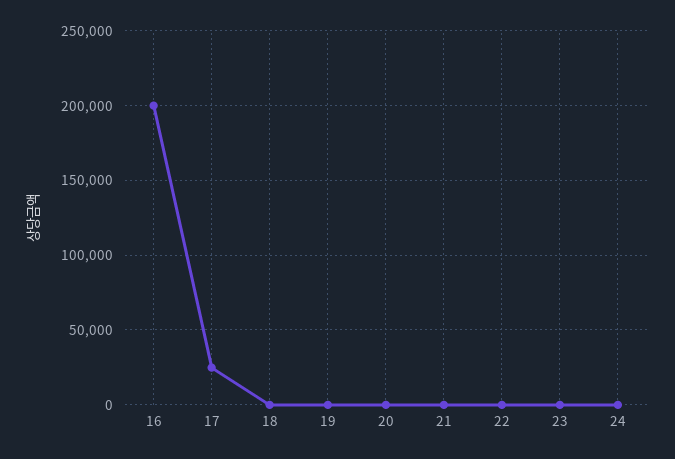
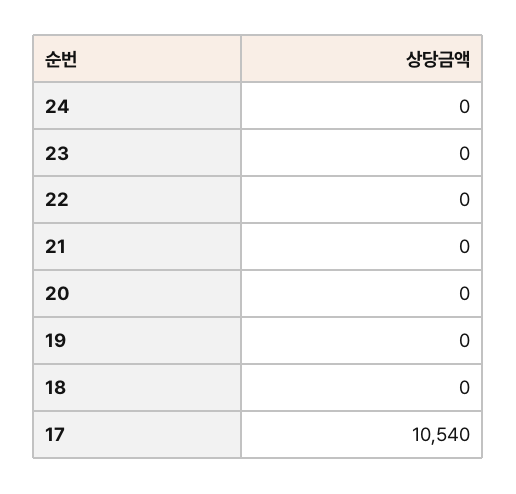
  {
-   "16": 200000,
-   "17": 25000,
+   "17": 10540,
    "18": 0,
    "19": 0,
    "20": 0,
    "21": 0,
    "22": 0,
    "23": 0,
    "24": 0
  }

